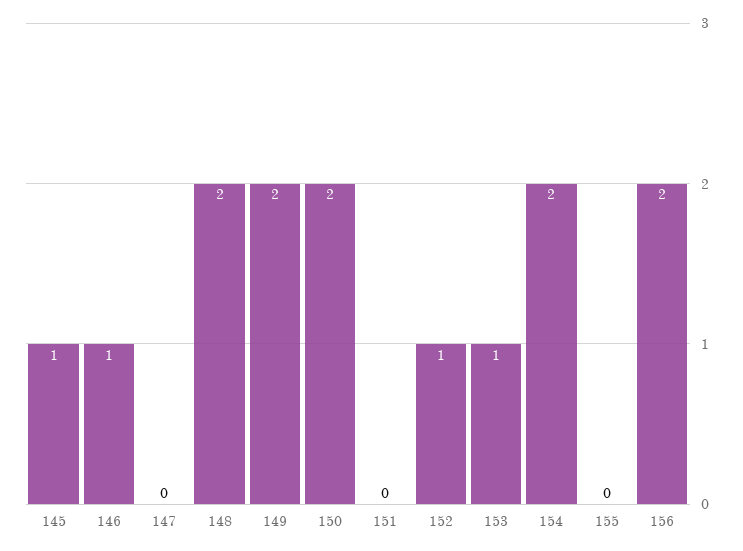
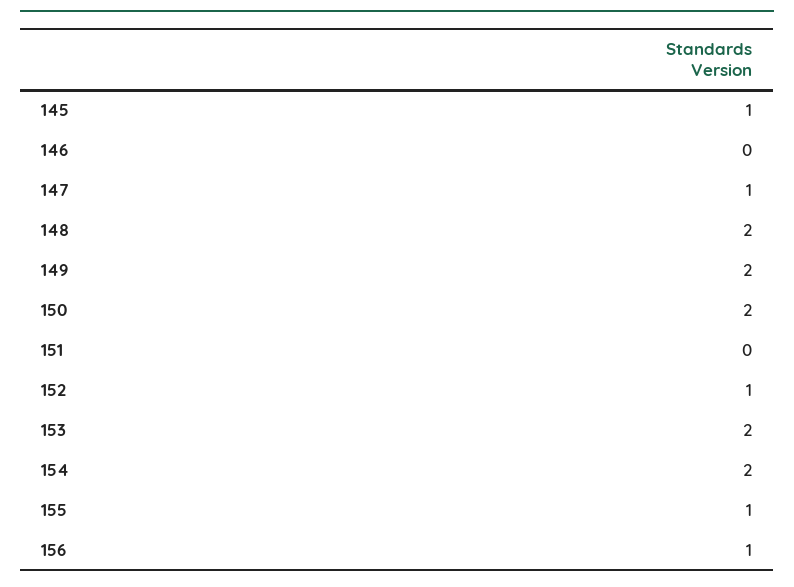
  {
    "145": 1,
-   "146": 1,
+   "146": 0,
-   "147": 0,
+   "147": 1,
    "148": 2,
    "149": 2,
    "150": 2,
    "151": 0,
    "152": 1,
-   "153": 1,
+   "153": 2,
    "154": 2,
-   "155": 0,
+   "155": 1,
-   "156": 2
+   "156": 1
  }

